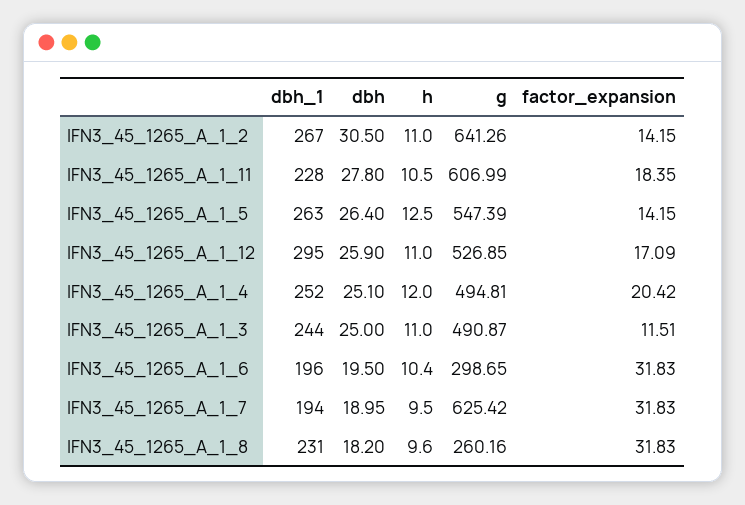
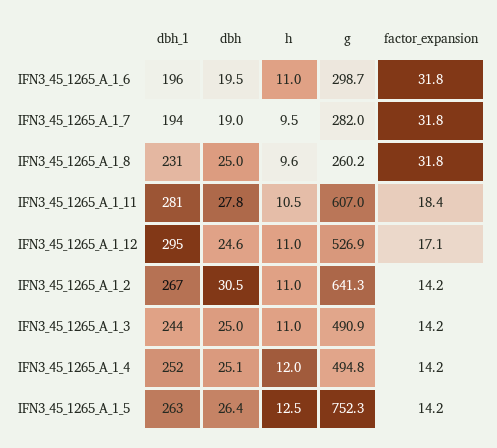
  {
    "dbh_1": {
      "IFN3_45_1265_A_1_2": 267,
-     "IFN3_45_1265_A_1_11": 228,
+     "IFN3_45_1265_A_1_11": 281,
      "IFN3_45_1265_A_1_5": 263,
      "IFN3_45_1265_A_1_12": 295,
      "IFN3_45_1265_A_1_4": 252,
      "IFN3_45_1265_A_1_3": 244,
      "IFN3_45_1265_A_1_6": 196,
      "IFN3_45_1265_A_1_7": 194,
      "IFN3_45_1265_A_1_8": 231
    },
    "dbh": {
      "IFN3_45_1265_A_1_2": 30.5,
      "IFN3_45_1265_A_1_11": 27.8,
      "IFN3_45_1265_A_1_5": 26.4,
-     "IFN3_45_1265_A_1_12": 25.9,
+     "IFN3_45_1265_A_1_12": 24.6,
      "IFN3_45_1265_A_1_4": 25.1,
      "IFN3_45_1265_A_1_3": 25,
      "IFN3_45_1265_A_1_6": 19.5,
      "IFN3_45_1265_A_1_7": 18.95,
-     "IFN3_45_1265_A_1_8": 18.2
+     "IFN3_45_1265_A_1_8": 25
    },
    "h": {
      "IFN3_45_1265_A_1_2": 11,
      "IFN3_45_1265_A_1_11": 10.5,
      "IFN3_45_1265_A_1_5": 12.5,
      "IFN3_45_1265_A_1_12": 11,
      "IFN3_45_1265_A_1_4": 12,
      "IFN3_45_1265_A_1_3": 11,
-     "IFN3_45_1265_A_1_6": 10.4,
+     "IFN3_45_1265_A_1_6": 11,
      "IFN3_45_1265_A_1_7": 9.5,
      "IFN3_45_1265_A_1_8": 9.6
    },
    "g": {
      "IFN3_45_1265_A_1_2": 641.26,
      "IFN3_45_1265_A_1_11": 606.99,
-     "IFN3_45_1265_A_1_5": 547.39,
+     "IFN3_45_1265_A_1_5": 752.3,
      "IFN3_45_1265_A_1_12": 526.85,
      "IFN3_45_1265_A_1_4": 494.81,
      "IFN3_45_1265_A_1_3": 490.87,
      "IFN3_45_1265_A_1_6": 298.65,
-     "IFN3_45_1265_A_1_7": 625.42,
+     "IFN3_45_1265_A_1_7": 282,
      "IFN3_45_1265_A_1_8": 260.16
    },
    "factor_expansion": {
      "IFN3_45_1265_A_1_2": 14.15,
      "IFN3_45_1265_A_1_11": 18.35,
      "IFN3_45_1265_A_1_5": 14.15,
      "IFN3_45_1265_A_1_12": 17.09,
-     "IFN3_45_1265_A_1_4": 20.42,
+     "IFN3_45_1265_A_1_4": 14.2,
-     "IFN3_45_1265_A_1_3": 11.51,
+     "IFN3_45_1265_A_1_3": 14.2,
      "IFN3_45_1265_A_1_6": 31.83,
      "IFN3_45_1265_A_1_7": 31.83,
      "IFN3_45_1265_A_1_8": 31.83
    }
  }

